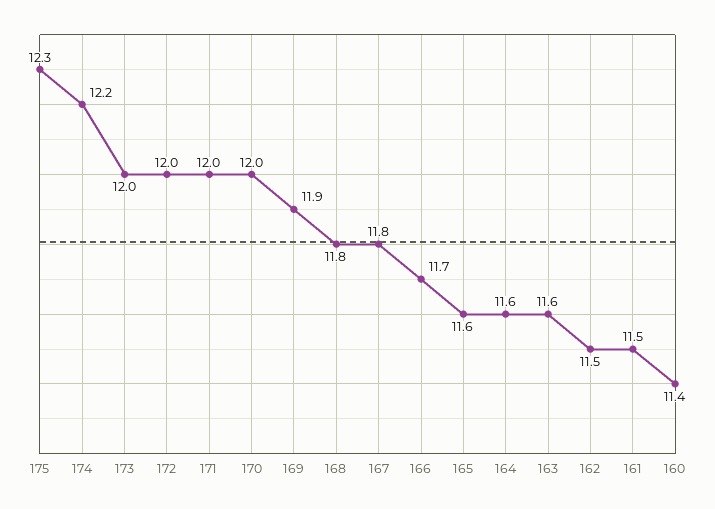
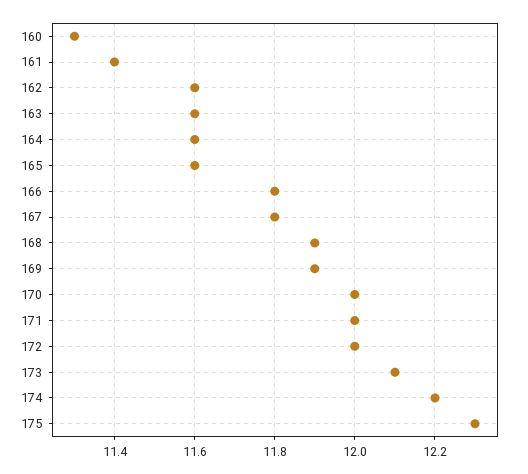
  {
    "175": 12.3,
    "174": 12.2,
-   "173": 12,
+   "173": 12.1,
    "172": 12,
    "171": 12,
    "170": 12,
    "169": 11.9,
-   "168": 11.8,
+   "168": 11.9,
    "167": 11.8,
-   "166": 11.7,
+   "166": 11.8,
    "165": 11.6,
    "164": 11.6,
    "163": 11.6,
-   "162": 11.5,
+   "162": 11.6,
-   "161": 11.5,
+   "161": 11.4,
-   "160": 11.4
+   "160": 11.3
  }

